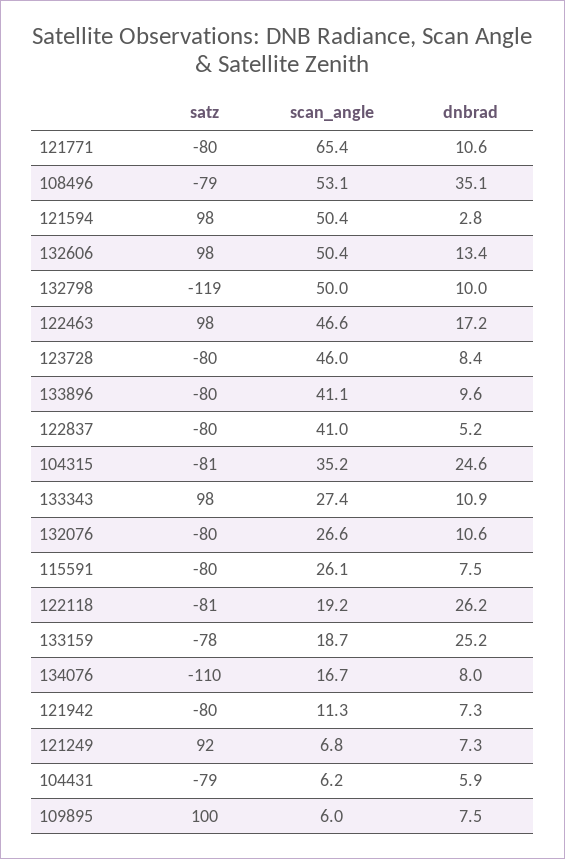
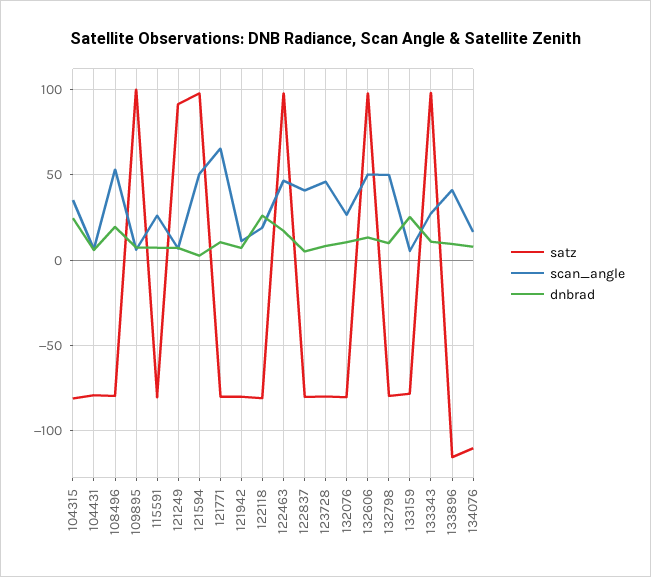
  {
    "satz": {
      "121771": -80,
      "108496": -79,
      "121594": 98,
      "132606": 98,
-     "132798": -119,
+     "132798": -80,
      "122463": 98,
      "123728": -80,
-     "133896": -80,
+     "133896": -115,
      "122837": -80,
      "104315": -81,
      "133343": 98,
      "132076": -80,
      "115591": -80,
      "122118": -81,
      "133159": -78,
      "134076": -110,
      "121942": -80,
      "121249": 92,
      "104431": -79,
      "109895": 100
    },
    "scan_angle": {
      "121771": 65.4,
      "108496": 53.1,
      "121594": 50.4,
      "132606": 50.4,
      "132798": 50,
      "122463": 46.6,
      "123728": 46,
      "133896": 41.1,
      "122837": 41,
      "104315": 35.2,
      "133343": 27.4,
      "132076": 26.6,
      "115591": 26.1,
      "122118": 19.2,
-     "133159": 18.7,
+     "133159": 5,
      "134076": 16.7,
      "121942": 11.3,
      "121249": 6.8,
      "104431": 6.2,
      "109895": 6
    },
    "dnbrad": {
      "121771": 10.6,
-     "108496": 35.1,
+     "108496": 20,
      "121594": 2.8,
      "132606": 13.4,
      "132798": 10,
      "122463": 17.2,
      "123728": 8.4,
      "133896": 9.6,
      "122837": 5.2,
      "104315": 24.6,
      "133343": 10.9,
      "132076": 10.6,
      "115591": 7.5,
      "122118": 26.2,
      "133159": 25.2,
      "134076": 8,
      "121942": 7.3,
      "121249": 7.3,
      "104431": 5.9,
      "109895": 7.5
    }
  }

